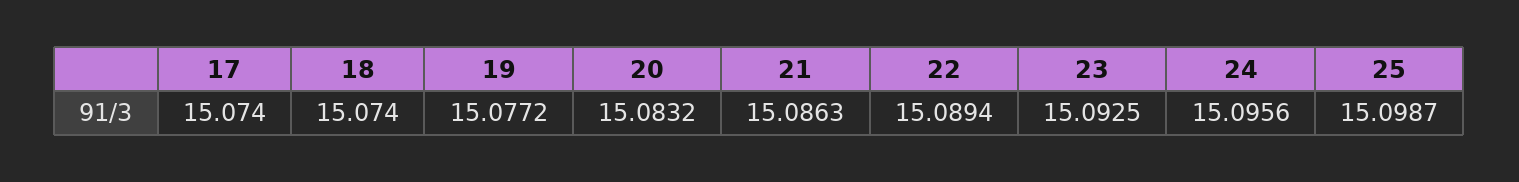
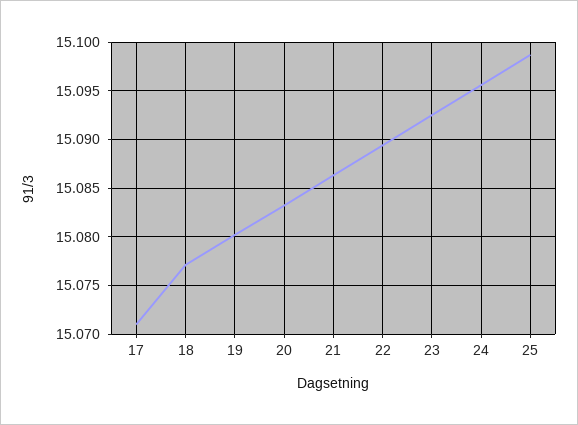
  {
-   "17": 15.074,
+   "17": 15.071,
-   "18": 15.074,
+   "18": 15.077,
-   "19": 15.0772,
+   "19": 15.08,
    "20": 15.0832,
    "21": 15.0863,
    "22": 15.0894,
    "23": 15.0925,
    "24": 15.0956,
    "25": 15.0987
  }

